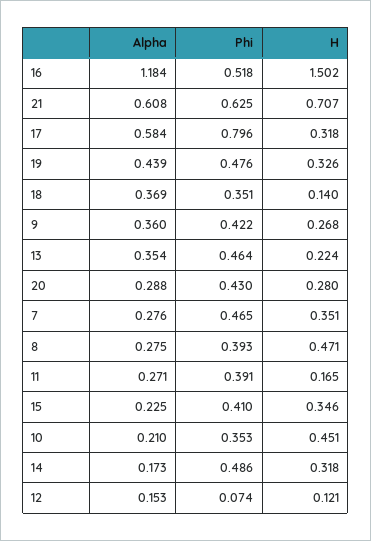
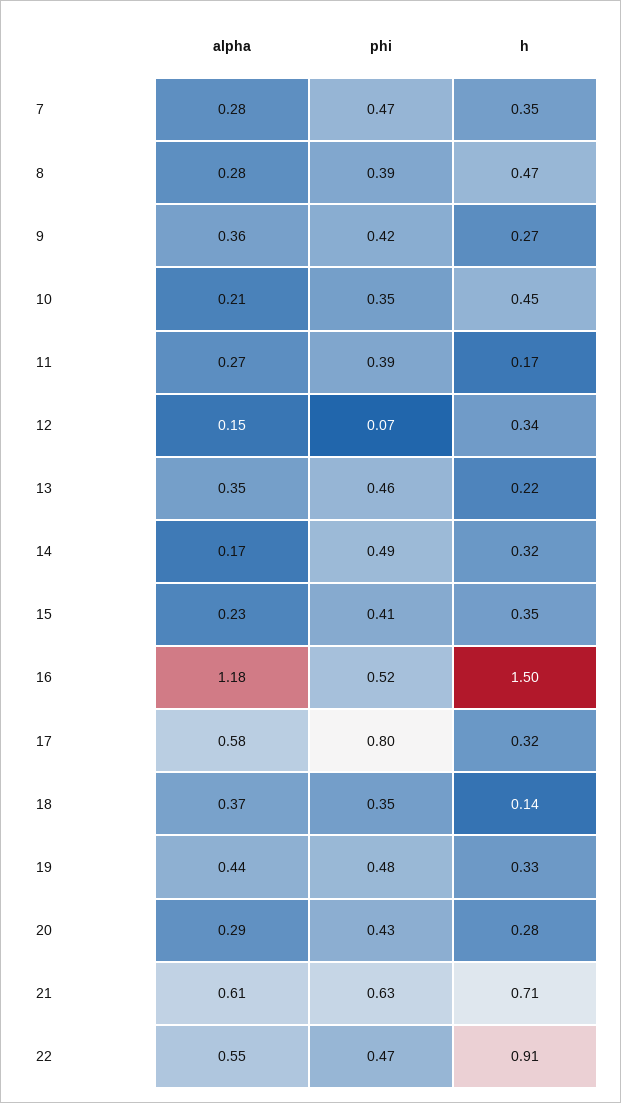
  {
    "Alpha": {
      "16": 1.184,
      "21": 0.608,
      "17": 0.584,
      "19": 0.439,
      "18": 0.369,
      "9": 0.36,
      "13": 0.354,
      "20": 0.288,
      "7": 0.276,
      "8": 0.275,
      "11": 0.271,
      "15": 0.225,
      "10": 0.21,
      "14": 0.173,
-     "12": 0.153
+     "12": 0.153,
+     "22": 0.55
    },
    "Phi": {
      "16": 0.518,
      "21": 0.625,
      "17": 0.796,
      "19": 0.476,
      "18": 0.351,
      "9": 0.422,
      "13": 0.464,
      "20": 0.43,
      "7": 0.465,
      "8": 0.393,
      "11": 0.391,
      "15": 0.41,
      "10": 0.353,
      "14": 0.486,
-     "12": 0.074
+     "12": 0.074,
+     "22": 0.47
    },
    "H": {
      "16": 1.502,
      "21": 0.707,
      "17": 0.318,
      "19": 0.326,
      "18": 0.14,
      "9": 0.268,
      "13": 0.224,
      "20": 0.28,
      "7": 0.351,
      "8": 0.471,
      "11": 0.165,
      "15": 0.346,
      "10": 0.451,
      "14": 0.318,
-     "12": 0.121
+     "12": 0.34,
+     "22": 0.91
    }
  }

